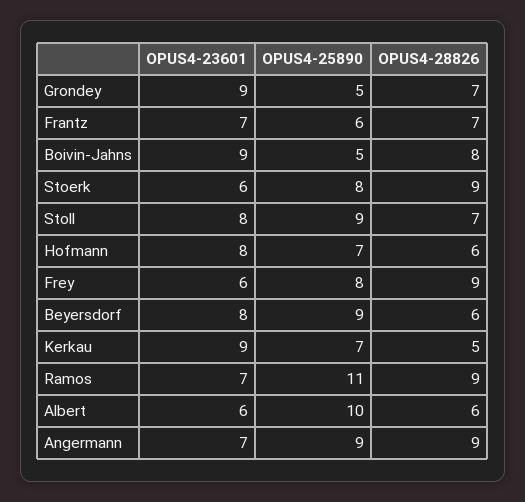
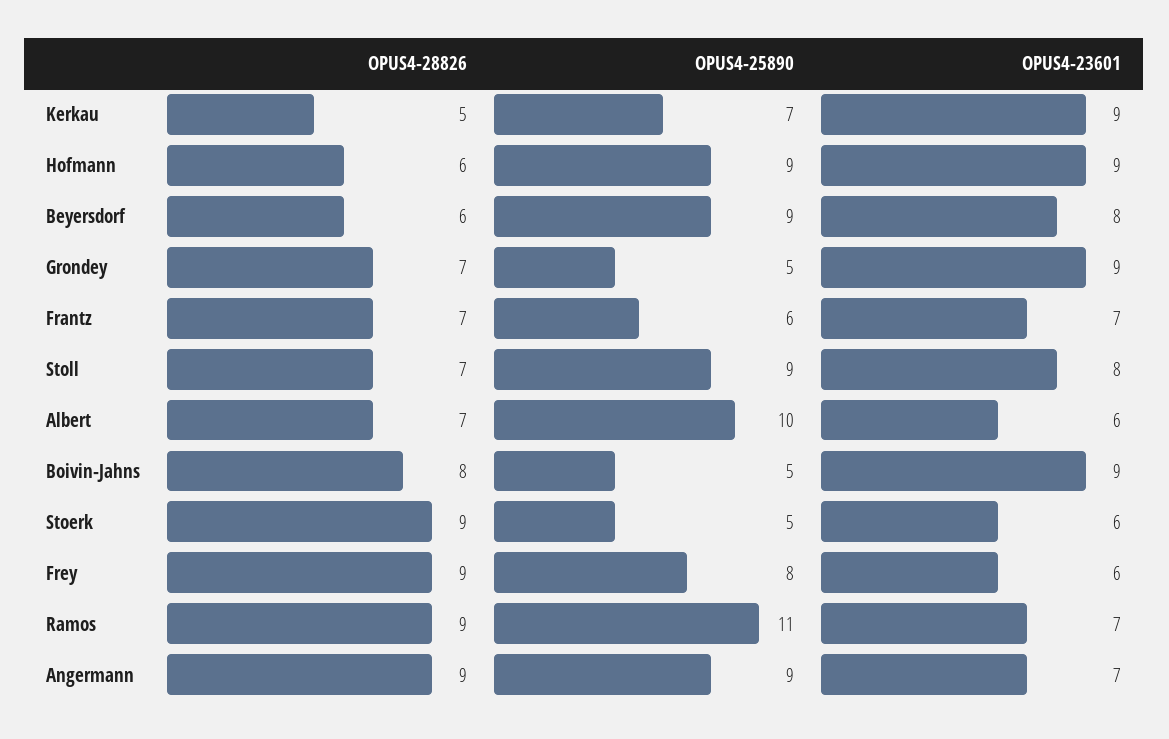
  {
    "OPUS4-23601": {
      "Grondey": 9,
      "Frantz": 7,
      "Boivin-Jahns": 9,
      "Stoerk": 6,
      "Stoll": 8,
-     "Hofmann": 8,
+     "Hofmann": 9,
      "Frey": 6,
      "Beyersdorf": 8,
      "Kerkau": 9,
      "Ramos": 7,
      "Albert": 6,
      "Angermann": 7
    },
    "OPUS4-25890": {
      "Grondey": 5,
      "Frantz": 6,
      "Boivin-Jahns": 5,
-     "Stoerk": 8,
+     "Stoerk": 5,
      "Stoll": 9,
-     "Hofmann": 7,
+     "Hofmann": 9,
      "Frey": 8,
      "Beyersdorf": 9,
      "Kerkau": 7,
      "Ramos": 11,
      "Albert": 10,
      "Angermann": 9
    },
    "OPUS4-28826": {
      "Grondey": 7,
      "Frantz": 7,
      "Boivin-Jahns": 8,
      "Stoerk": 9,
      "Stoll": 7,
      "Hofmann": 6,
      "Frey": 9,
      "Beyersdorf": 6,
      "Kerkau": 5,
      "Ramos": 9,
-     "Albert": 6,
+     "Albert": 7,
      "Angermann": 9
    }
  }

